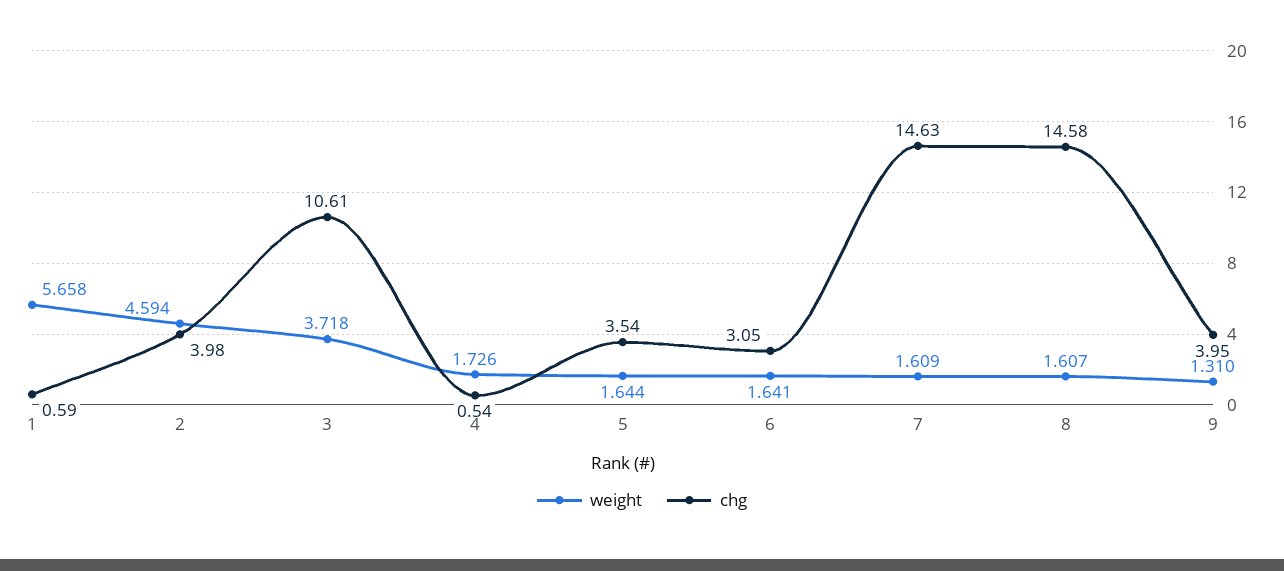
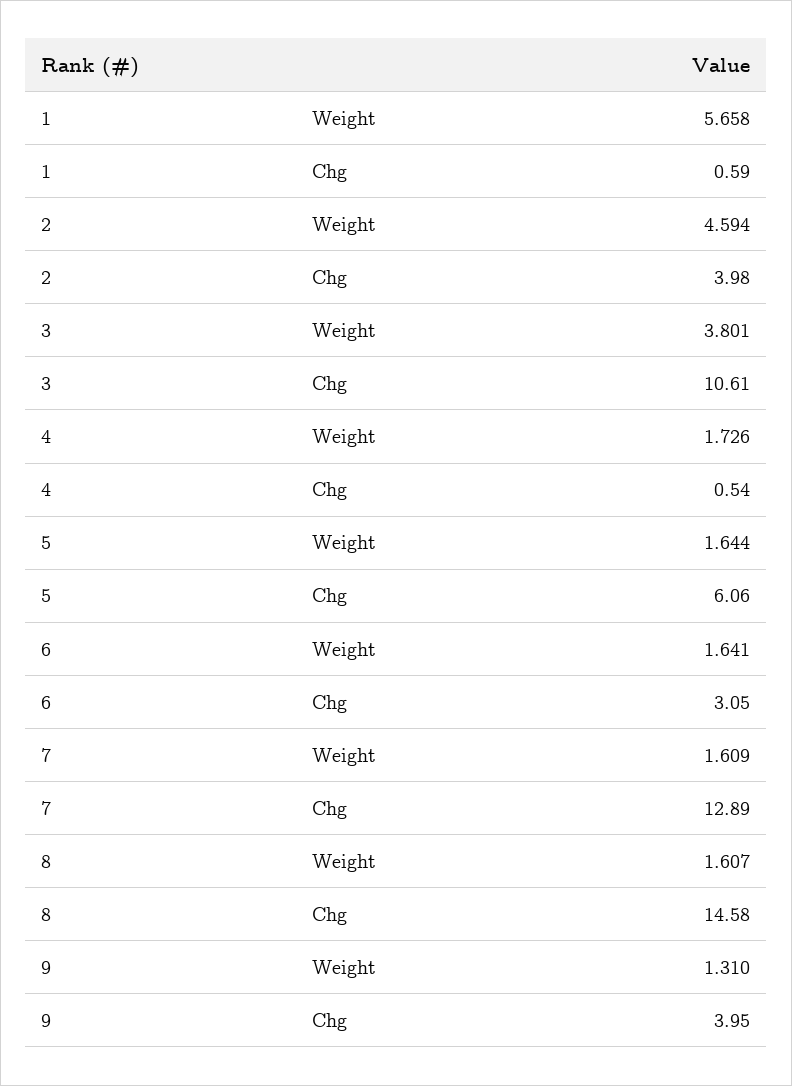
  {
    "weight": {
      "1": 5.658,
      "2": 4.594,
-     "3": 3.718,
+     "3": 3.801,
      "4": 1.726,
      "5": 1.644,
      "6": 1.641,
      "7": 1.609,
      "8": 1.607,
      "9": 1.31
    },
    "chg": {
      "1": 0.59,
      "2": 3.98,
      "3": 10.61,
      "4": 0.54,
-     "5": 3.54,
+     "5": 6.06,
      "6": 3.05,
-     "7": 14.63,
+     "7": 12.89,
      "8": 14.58,
      "9": 3.95
    }
  }

